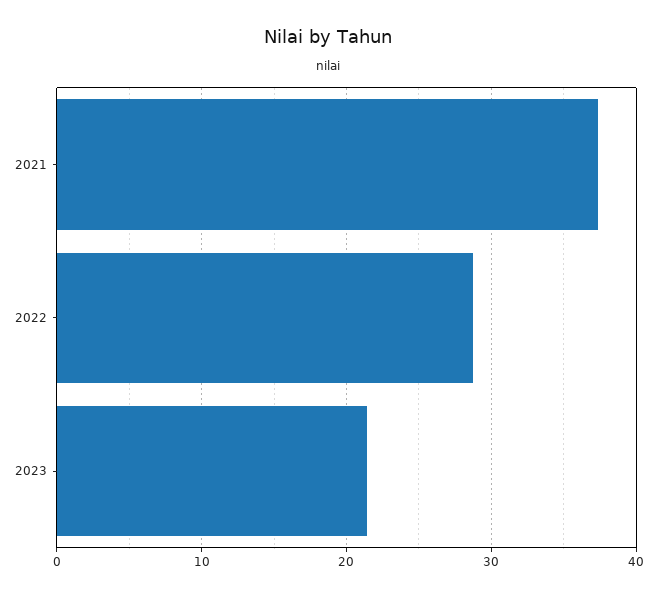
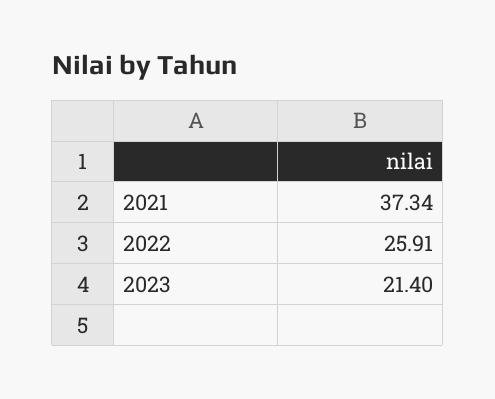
  {
    "2021": 37.34,
-   "2022": 29,
+   "2022": 25.91,
    "2023": 21.4
  }

